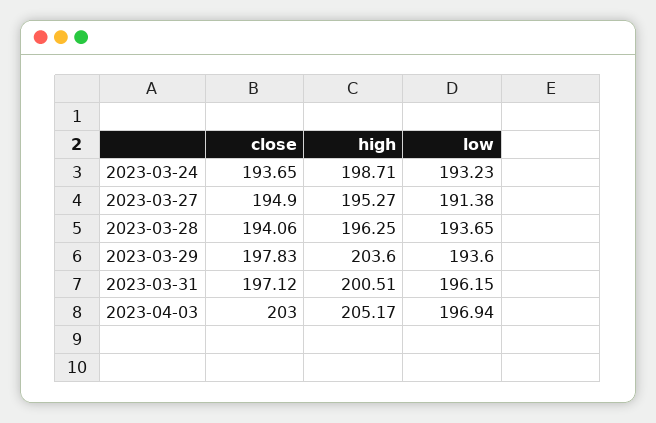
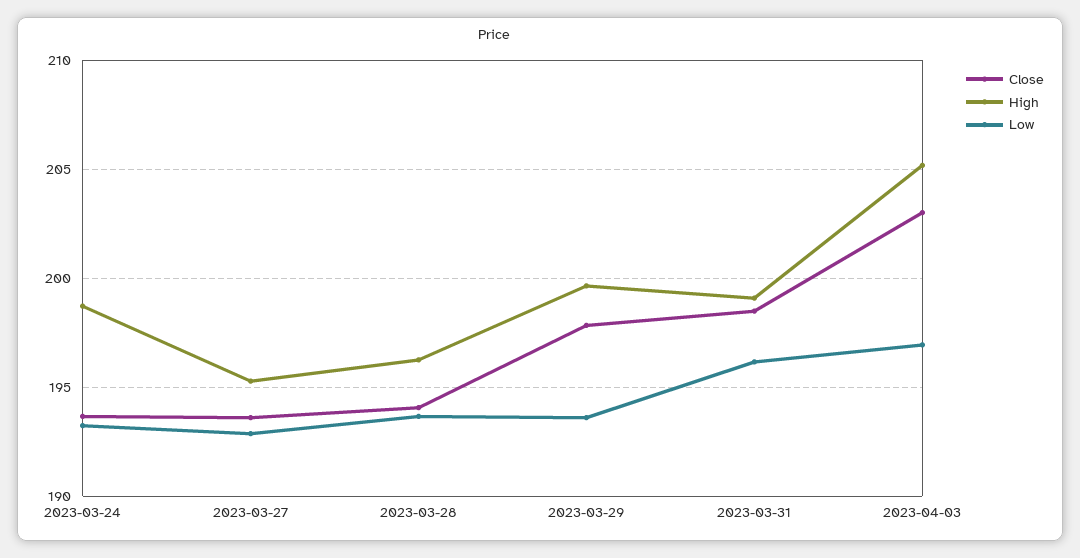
  {
    "close": {
      "2023-03-24": 193.65,
-     "2023-03-27": 194.9,
+     "2023-03-27": 193.5,
      "2023-03-28": 194.06,
      "2023-03-29": 197.83,
-     "2023-03-31": 197.12,
+     "2023-03-31": 198.5,
      "2023-04-03": 203
    },
    "high": {
      "2023-03-24": 198.71,
      "2023-03-27": 195.27,
      "2023-03-28": 196.25,
-     "2023-03-29": 203.6,
+     "2023-03-29": 199.5,
-     "2023-03-31": 200.51,
+     "2023-03-31": 199,
      "2023-04-03": 205.17
    },
    "low": {
      "2023-03-24": 193.23,
-     "2023-03-27": 191.38,
+     "2023-03-27": 193,
      "2023-03-28": 193.65,
      "2023-03-29": 193.6,
      "2023-03-31": 196.15,
      "2023-04-03": 196.94
    }
  }

